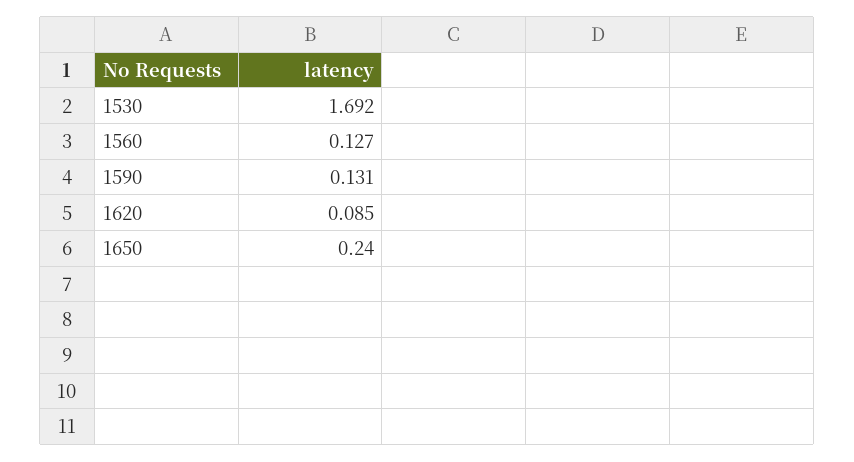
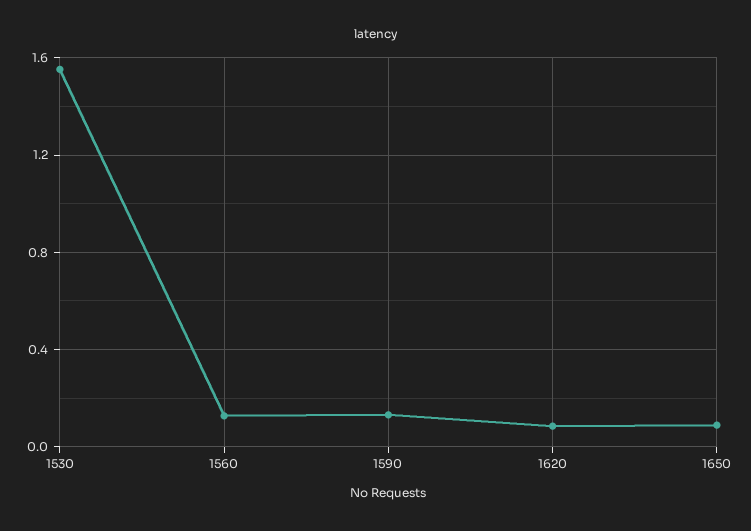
  {
-   "1530": 1.692,
+   "1530": 1.55,
    "1560": 0.127,
    "1590": 0.131,
    "1620": 0.085,
-   "1650": 0.24
+   "1650": 0.1
  }

